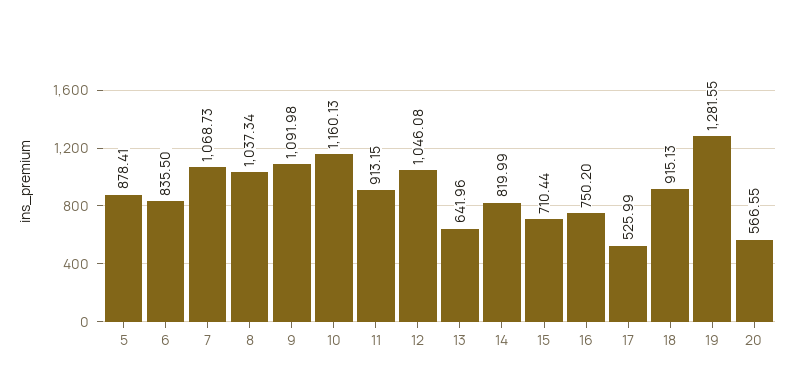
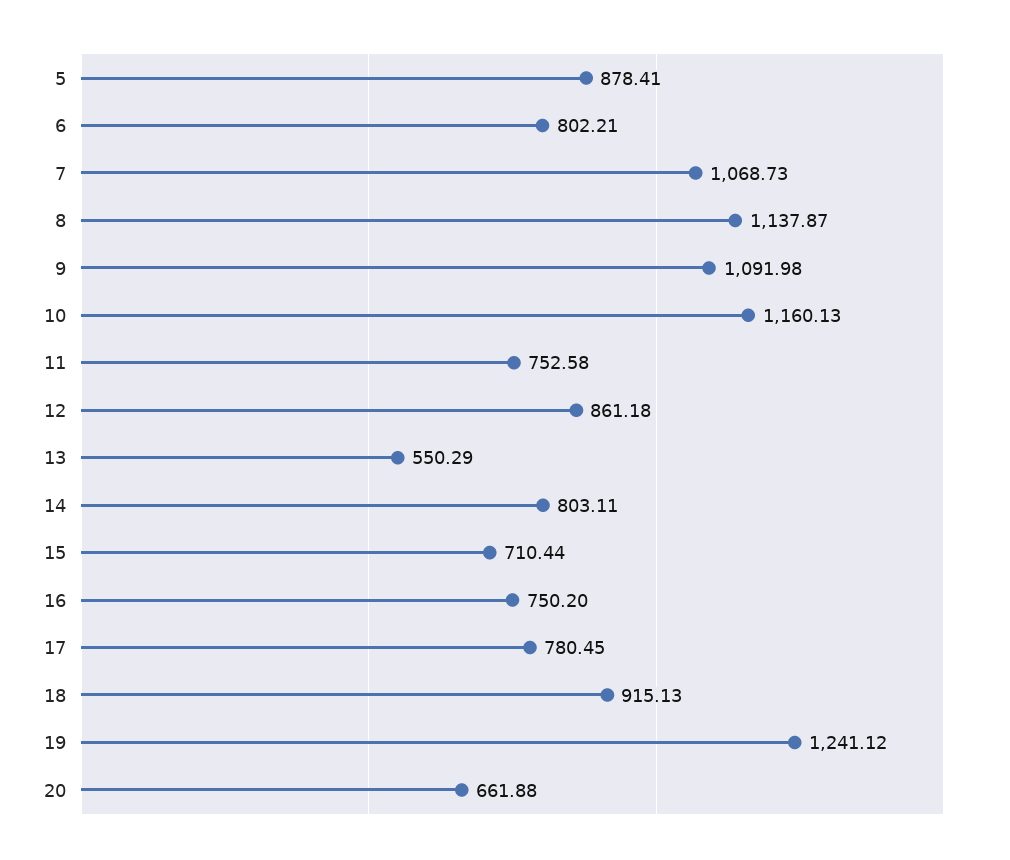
  {
    "5": 878.41,
-   "6": 835.5,
+   "6": 802.21,
    "7": 1068.73,
-   "8": 1037.34,
+   "8": 1137.87,
    "9": 1091.98,
    "10": 1160.13,
-   "11": 913.15,
+   "11": 752.58,
-   "12": 1046.08,
+   "12": 861.18,
-   "13": 641.96,
+   "13": 550.29,
-   "14": 819.99,
+   "14": 803.11,
    "15": 710.44,
    "16": 750.2,
-   "17": 525.99,
+   "17": 780.45,
    "18": 915.13,
-   "19": 1281.55,
+   "19": 1241.12,
-   "20": 566.55
+   "20": 661.88
  }

